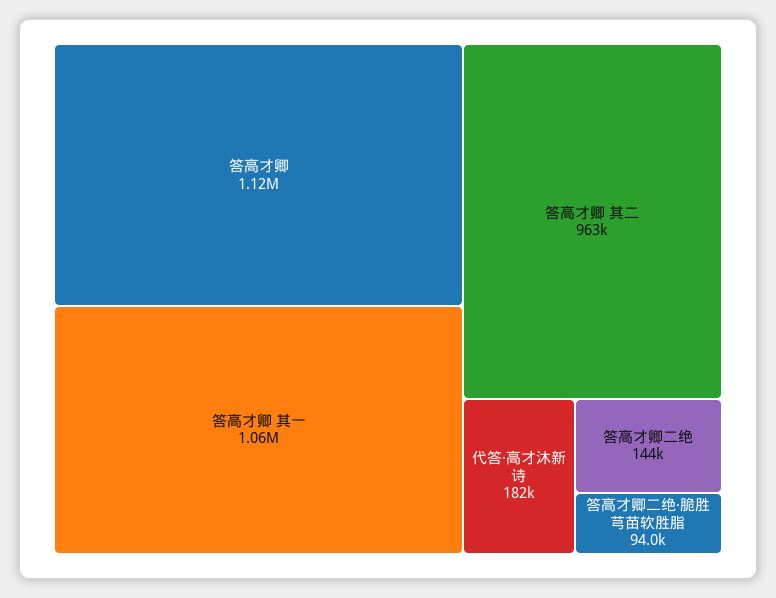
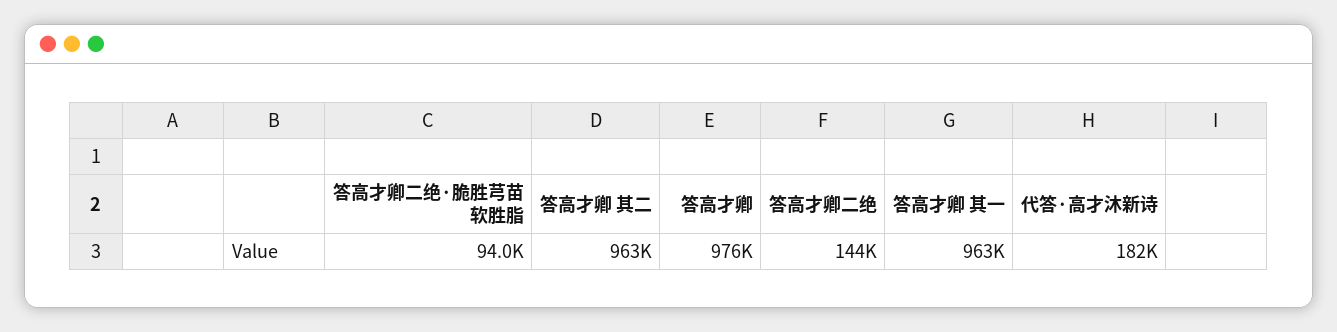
  {
-   "答高才卿": 1120000,
+   "答高才卿": 976000,
-   "答高才卿 其一": 1060000,
+   "答高才卿 其一": 963000,
    "答高才卿 其二": 963000,
    "代答·高才沐新诗": 182000,
    "答高才卿二绝": 144000,
    "答高才卿二绝·脆胜芎苗软胜脂": 94000
  }

